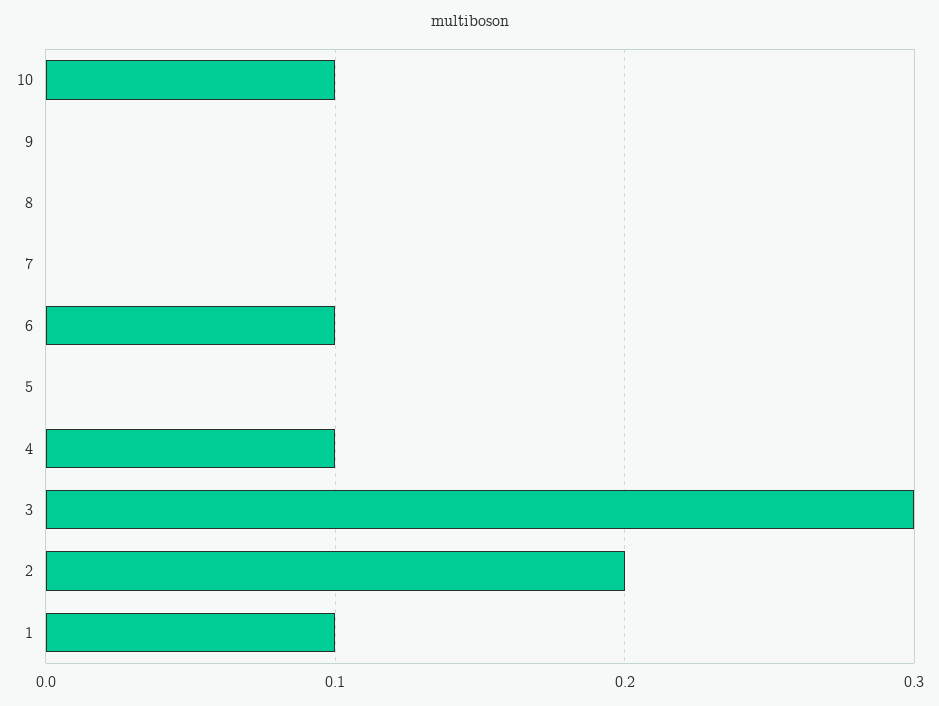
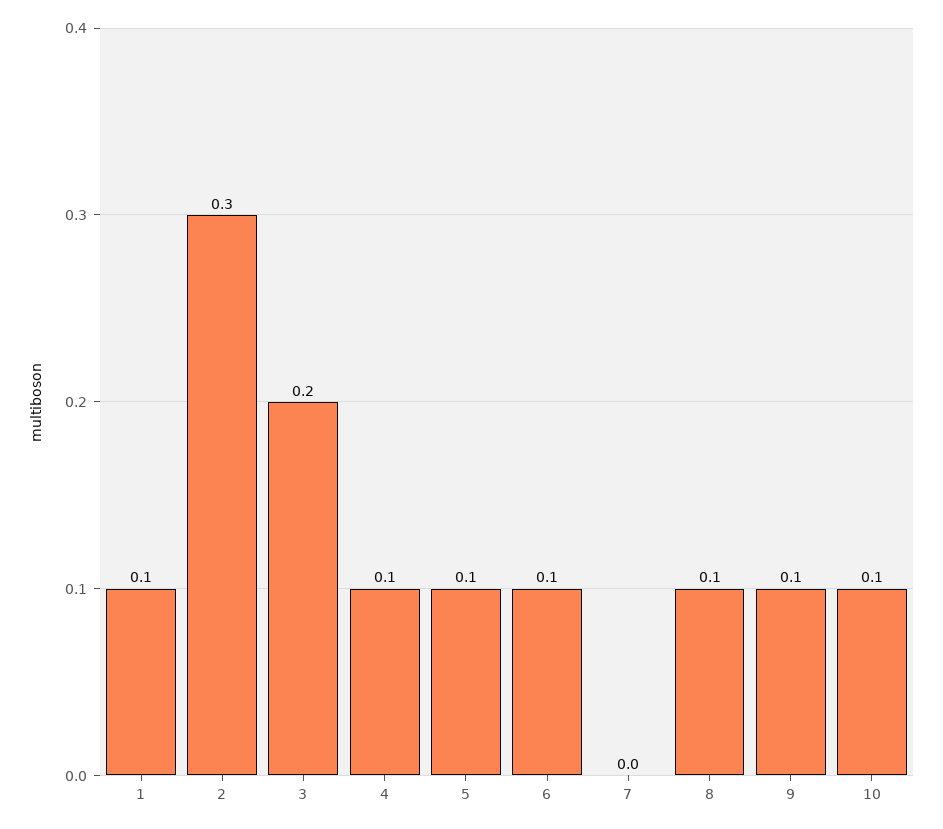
  {
    "10": 0.1,
-   "9": 0,
+   "9": 0.1,
-   "8": 0,
+   "8": 0.1,
    "7": 0,
    "6": 0.1,
-   "5": 0,
+   "5": 0.1,
    "4": 0.1,
-   "3": 0.3,
+   "3": 0.2,
-   "2": 0.2,
+   "2": 0.3,
    "1": 0.1
  }

